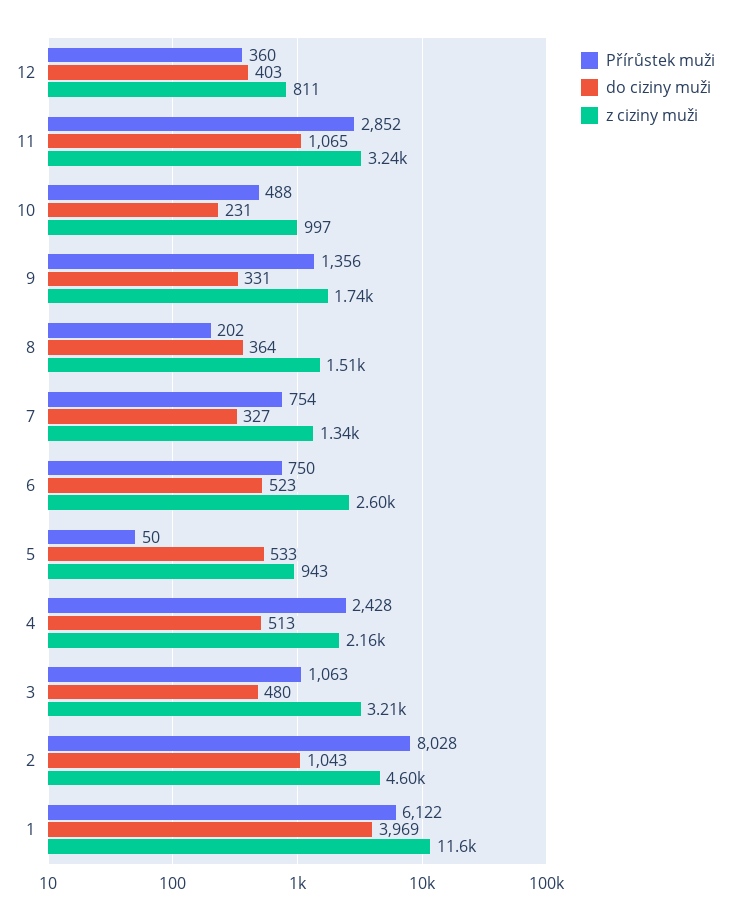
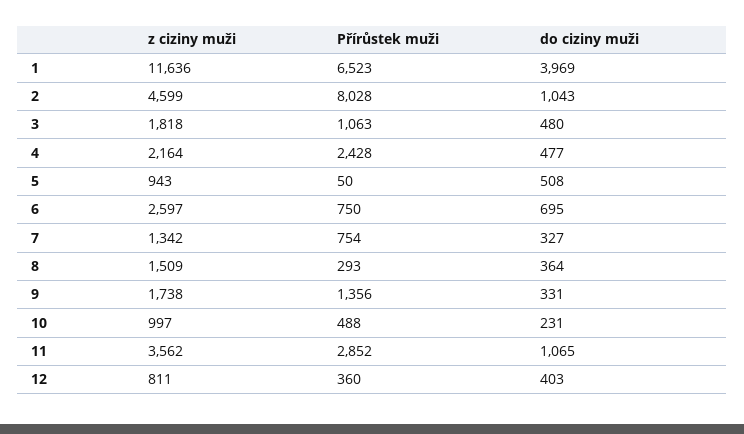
  {
    "Přírůstek muži": {
      "12": 360,
      "11": 2852,
      "10": 488,
      "9": 1356,
-     "8": 202,
+     "8": 293,
      "7": 754,
      "6": 750,
      "5": 50,
      "4": 2428,
      "3": 1063,
      "2": 8028,
-     "1": 6122
+     "1": 6523
    },
    "do ciziny muži": {
      "12": 403,
      "11": 1065,
      "10": 231,
      "9": 331,
      "8": 364,
      "7": 327,
-     "6": 523,
+     "6": 695,
-     "5": 533,
+     "5": 508,
-     "4": 513,
+     "4": 477,
      "3": 480,
      "2": 1043,
      "1": 3969
    },
    "z ciziny muži": {
      "12": 811,
-     "11": 3240,
+     "11": 3562,
      "10": 997,
      "9": 1738,
      "8": 1509,
      "7": 1342,
      "6": 2597,
      "5": 943,
      "4": 2164,
-     "3": 3210,
+     "3": 1818,
      "2": 4599,
      "1": 11636
    }
  }

